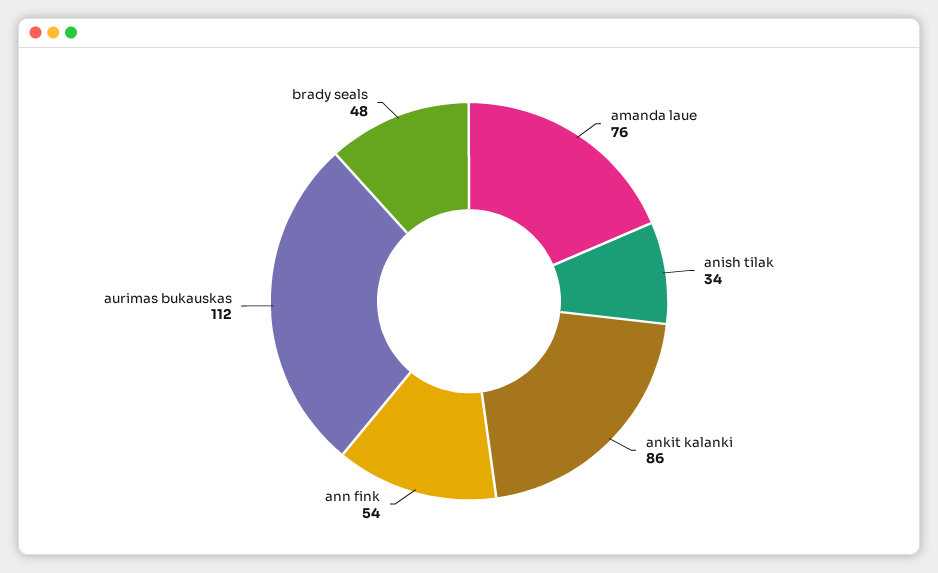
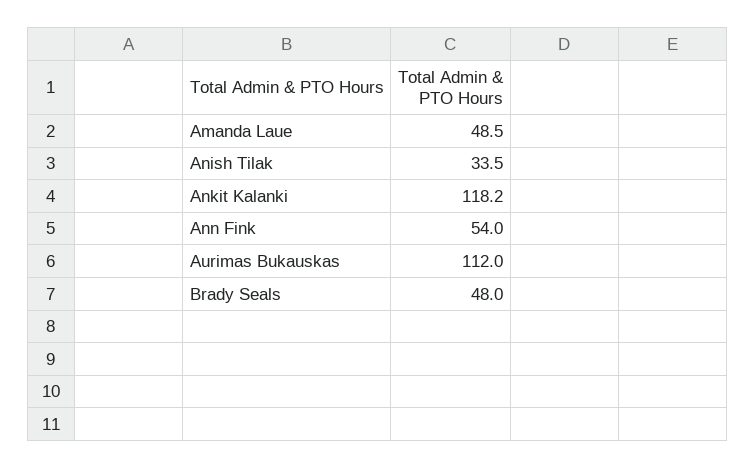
  {
-   "amanda laue": 76,
+   "amanda laue": 48.5,
    "anish tilak": 33.5,
-   "ankit kalanki": 86,
+   "ankit kalanki": 118.2,
    "ann fink": 54,
    "aurimas bukauskas": 112,
    "brady seals": 48
  }

